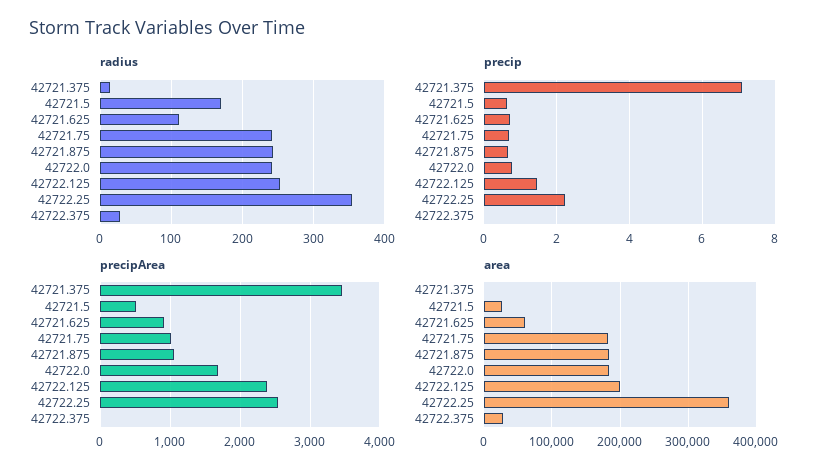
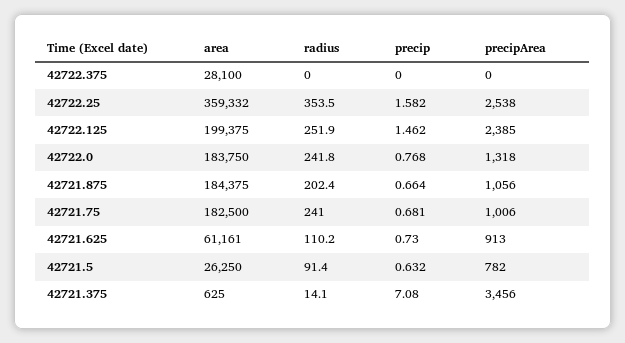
  {
    "radius": {
      "42721.375": 14.1,
-     "42721.5": 170,
+     "42721.5": 91.4,
      "42721.625": 110.2,
      "42721.75": 241,
-     "42721.875": 240,
+     "42721.875": 202.4,
      "42722.0": 241.8,
      "42722.125": 251.9,
      "42722.25": 353.5,
-     "42722.375": 30
+     "42722.375": 0
    },
    "precip": {
      "42721.375": 7.08,
      "42721.5": 0.632,
      "42721.625": 0.73,
      "42721.75": 0.681,
      "42721.875": 0.664,
      "42722.0": 0.768,
      "42722.125": 1.462,
-     "42722.25": 2.2,
+     "42722.25": 1.582,
      "42722.375": 0
    },
    "precipArea": {
      "42721.375": 3456,
-     "42721.5": 500,
+     "42721.5": 782,
      "42721.625": 913,
      "42721.75": 1006,
      "42721.875": 1056,
-     "42722.0": 1700,
+     "42722.0": 1318,
      "42722.125": 2385,
      "42722.25": 2538,
      "42722.375": 0
    },
    "area": {
      "42721.375": 625,
      "42721.5": 26250,
      "42721.625": 61161,
      "42721.75": 182500,
      "42721.875": 184375,
      "42722.0": 183750,
      "42722.125": 199375,
      "42722.25": 359332,
      "42722.375": 28100
    }
  }

